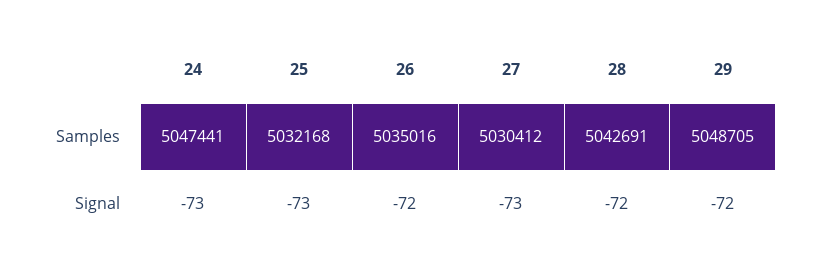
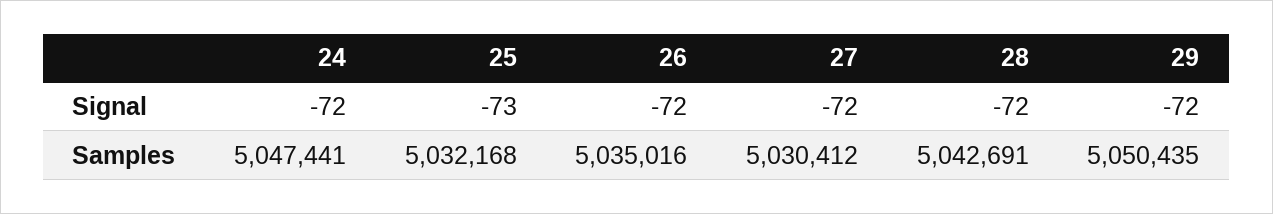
  {
    "24": {
      "Samples": 5047441,
-     "Signal": -73
+     "Signal": -72
    },
    "25": {
      "Samples": 5032168,
      "Signal": -73
    },
    "26": {
      "Samples": 5035016,
      "Signal": -72
    },
    "27": {
      "Samples": 5030412,
-     "Signal": -73
+     "Signal": -72
    },
    "28": {
      "Samples": 5042691,
      "Signal": -72
    },
    "29": {
-     "Samples": 5048705,
+     "Samples": 5050435,
      "Signal": -72
    }
  }

